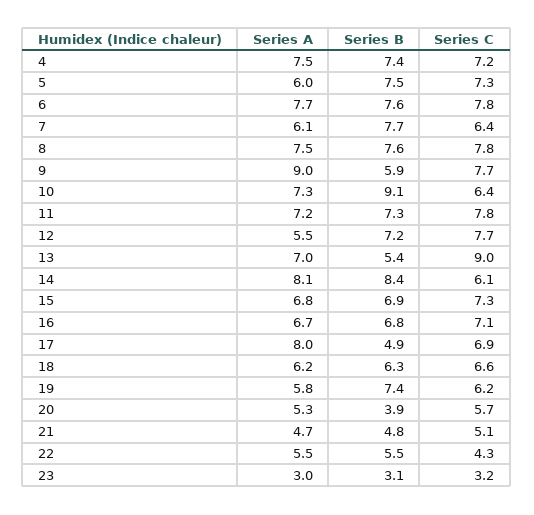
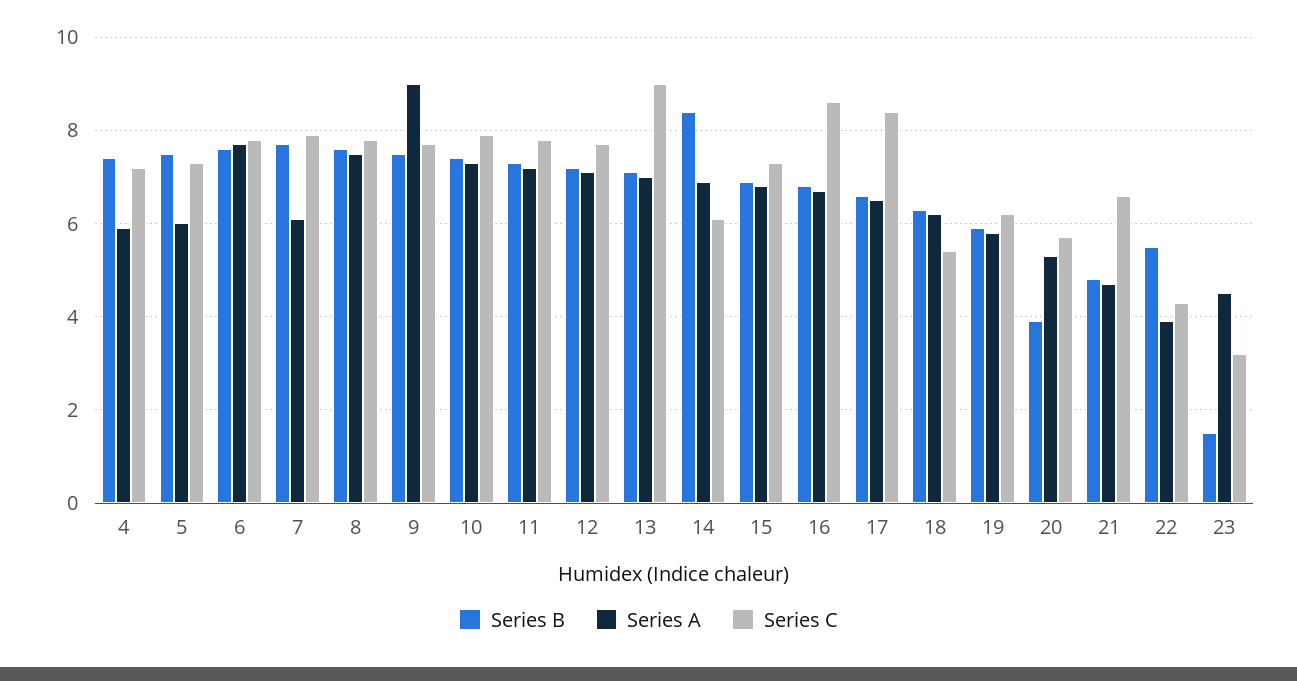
  {
    "Series A": {
-     "4": 7.5,
+     "4": 6,
      "5": 6,
      "6": 7.7,
      "7": 6.1,
      "8": 7.5,
      "9": 9,
      "10": 7.3,
      "11": 7.2,
-     "12": 5.5,
+     "12": 7,
      "13": 7,
-     "14": 8.1,
+     "14": 7,
      "15": 6.8,
      "16": 6.7,
-     "17": 8,
+     "17": 6.5,
      "18": 6.2,
      "19": 5.8,
      "20": 5.3,
      "21": 4.7,
-     "22": 5.5,
+     "22": 4,
-     "23": 3
+     "23": 4.5
    },
    "Series B": {
      "4": 7.4,
      "5": 7.5,
      "6": 7.6,
      "7": 7.7,
      "8": 7.6,
-     "9": 5.9,
+     "9": 7.5,
-     "10": 9.1,
+     "10": 7.5,
      "11": 7.3,
      "12": 7.2,
-     "13": 5.4,
+     "13": 7,
      "14": 8.4,
      "15": 6.9,
      "16": 6.8,
-     "17": 4.9,
+     "17": 6.5,
      "18": 6.3,
-     "19": 7.4,
+     "19": 6,
      "20": 3.9,
      "21": 4.8,
      "22": 5.5,
-     "23": 3.1
+     "23": 1.5
    },
    "Series C": {
      "4": 7.2,
      "5": 7.3,
      "6": 7.8,
-     "7": 6.4,
+     "7": 8,
      "8": 7.8,
      "9": 7.7,
-     "10": 6.4,
+     "10": 8,
      "11": 7.8,
      "12": 7.7,
      "13": 9,
      "14": 6.1,
      "15": 7.3,
-     "16": 7.1,
+     "16": 8.5,
-     "17": 6.9,
+     "17": 8.5,
-     "18": 6.6,
+     "18": 5.5,
      "19": 6.2,
      "20": 5.7,
-     "21": 5.1,
+     "21": 6.5,
      "22": 4.3,
      "23": 3.2
    }
  }

